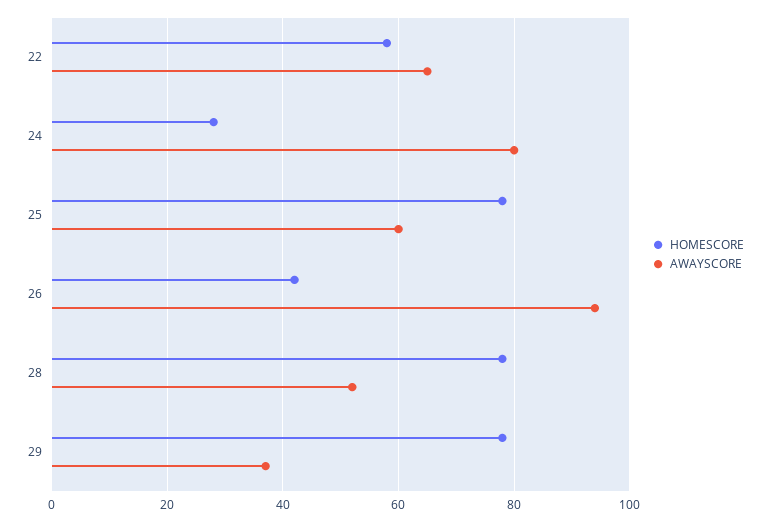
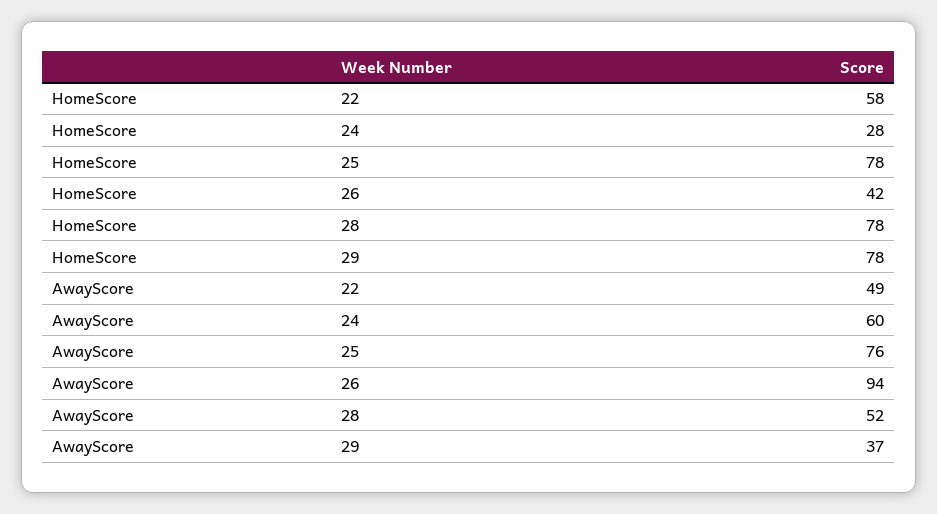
  {
    "HOMESCORE": {
      "22": 58,
      "24": 28,
      "25": 78,
      "26": 42,
      "28": 78,
      "29": 78
    },
    "AWAYSCORE": {
-     "22": 65,
+     "22": 49,
-     "24": 80,
+     "24": 60,
-     "25": 60,
+     "25": 76,
      "26": 94,
      "28": 52,
      "29": 37
    }
  }

